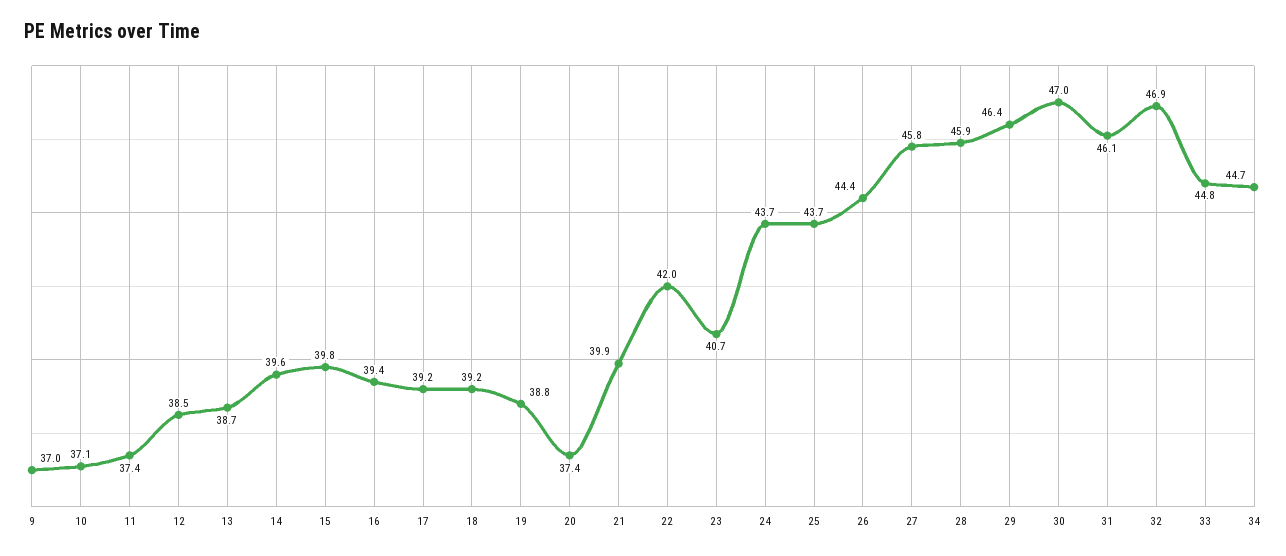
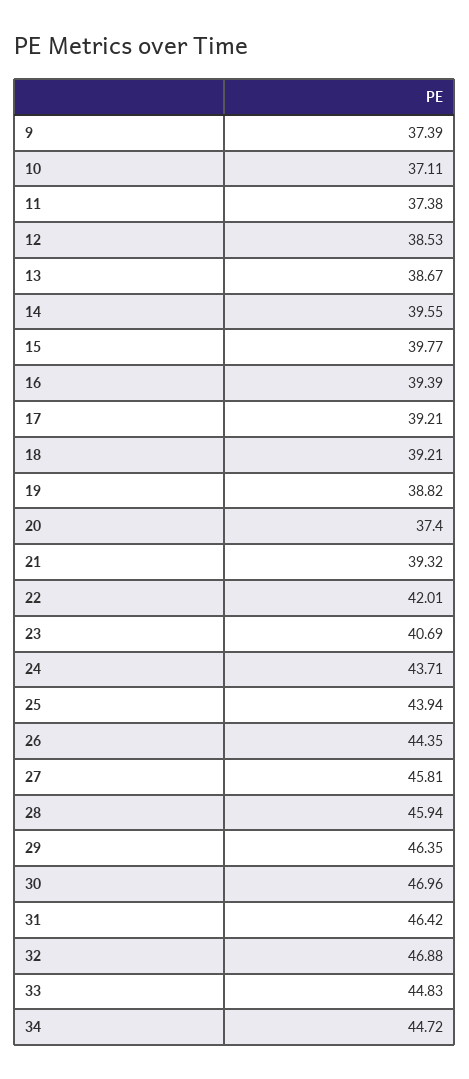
  {
-   "9": 37,
+   "9": 37.39,
    "10": 37.11,
    "11": 37.38,
    "12": 38.53,
    "13": 38.67,
    "14": 39.55,
    "15": 39.77,
    "16": 39.39,
    "17": 39.21,
    "18": 39.21,
    "19": 38.82,
    "20": 37.4,
-   "21": 39.9,
+   "21": 39.32,
    "22": 42.01,
    "23": 40.69,
    "24": 43.71,
-   "25": 43.7,
+   "25": 43.94,
    "26": 44.35,
    "27": 45.81,
    "28": 45.94,
    "29": 46.35,
    "30": 46.96,
-   "31": 46.1,
+   "31": 46.42,
    "32": 46.88,
    "33": 44.83,
    "34": 44.72
  }

